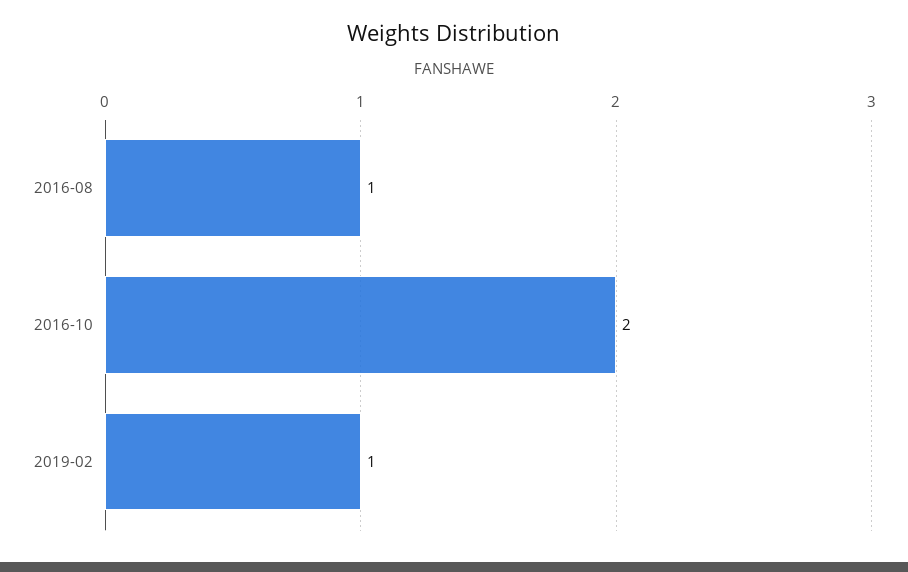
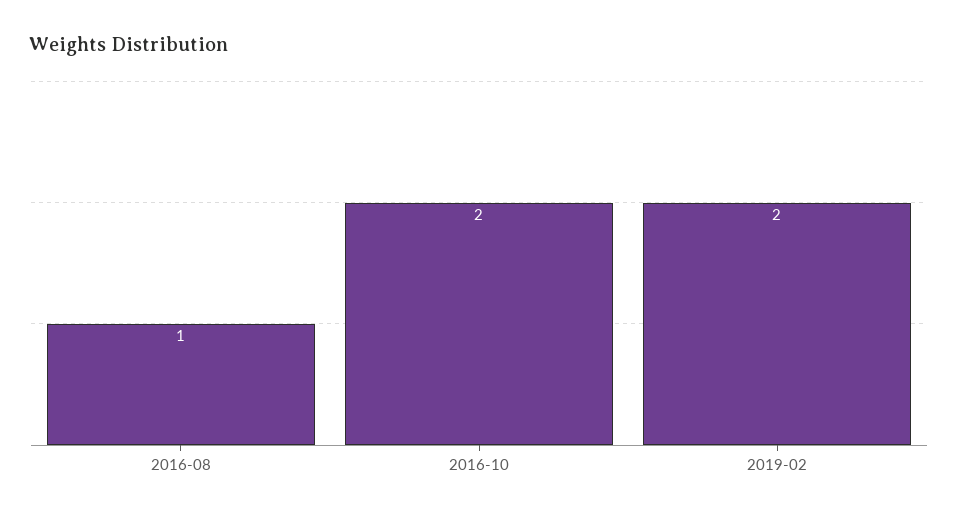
  {
    "2016-08": 1,
    "2016-10": 2,
-   "2019-02": 1
+   "2019-02": 2
  }

